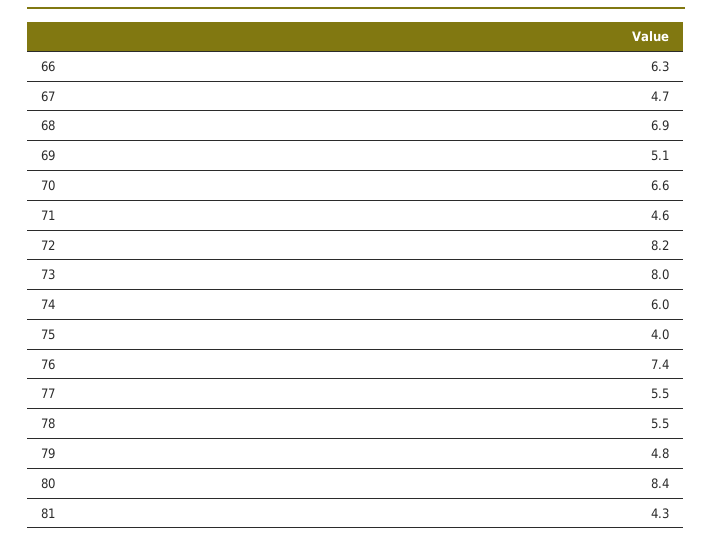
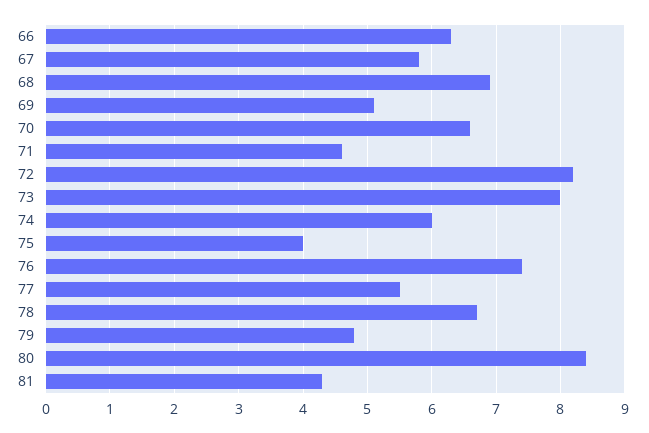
  {
    "66": 6.3,
-   "67": 4.7,
+   "67": 5.8,
    "68": 6.9,
    "69": 5.1,
    "70": 6.6,
    "71": 4.6,
    "72": 8.2,
    "73": 8,
    "74": 6,
    "75": 4,
    "76": 7.4,
    "77": 5.5,
-   "78": 5.5,
+   "78": 6.7,
    "79": 4.8,
    "80": 8.4,
    "81": 4.3
  }

